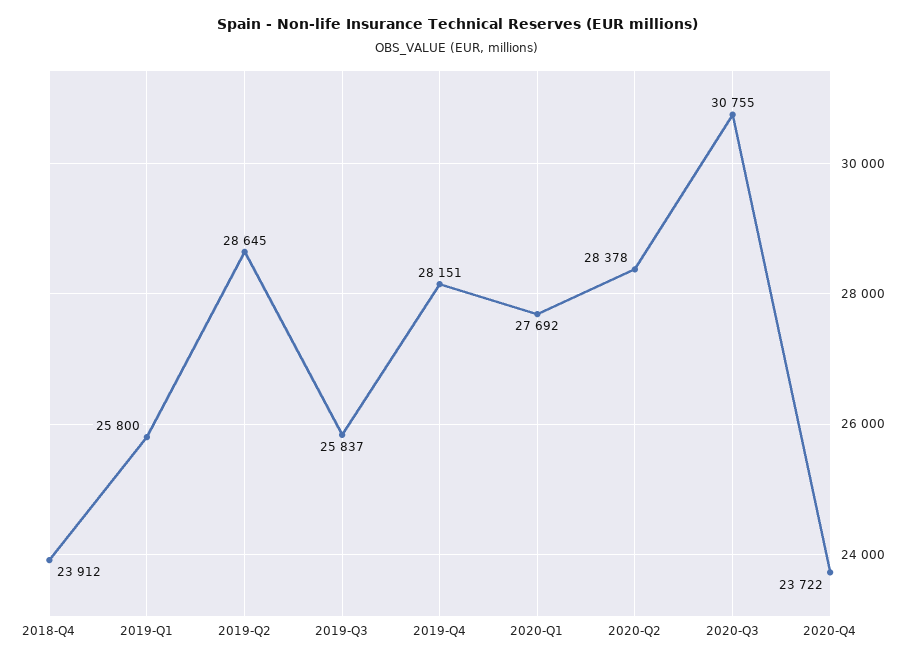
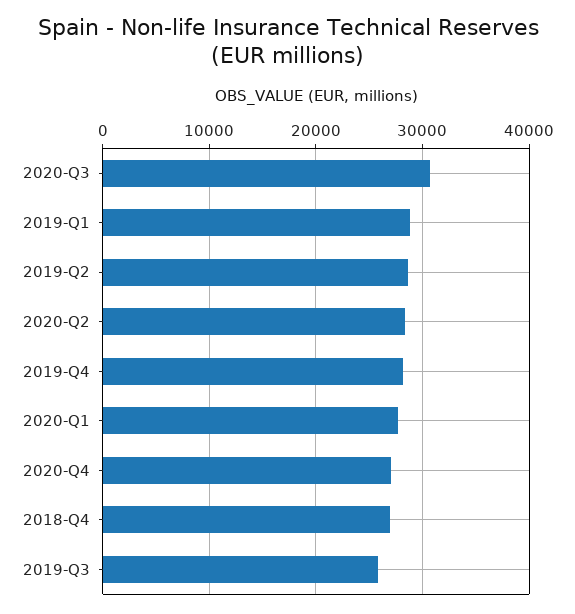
  {
-   "2018-Q4": 23912,
+   "2018-Q4": 27000,
-   "2019-Q1": 25800,
+   "2019-Q1": 29000,
    "2019-Q2": 28645,
    "2019-Q3": 25837,
    "2019-Q4": 28151,
    "2020-Q1": 27692,
    "2020-Q2": 28378,
    "2020-Q3": 30755,
-   "2020-Q4": 23722
+   "2020-Q4": 27000
  }

